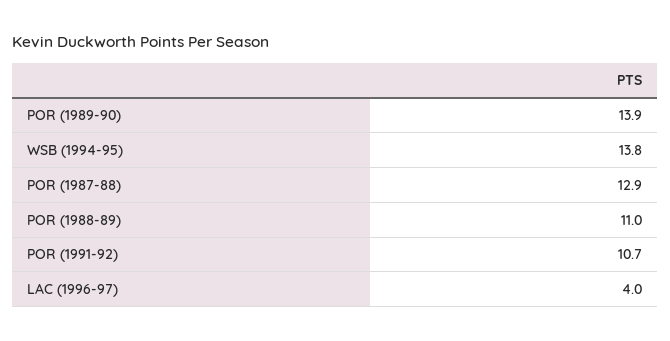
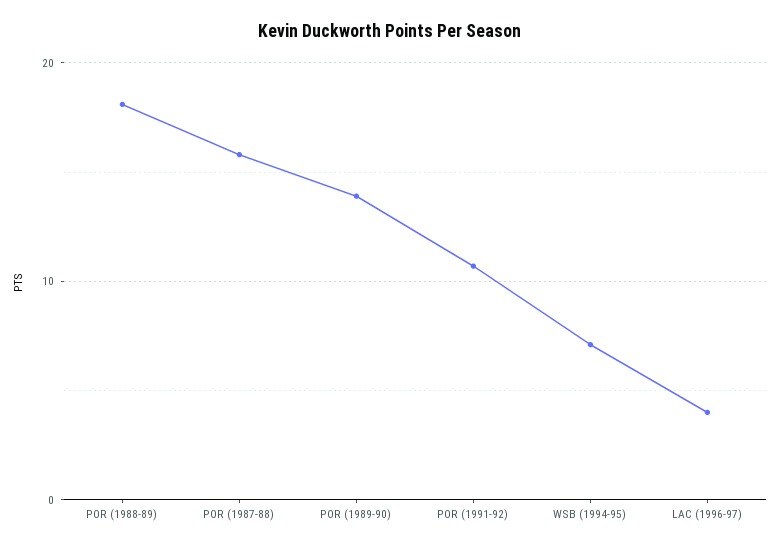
  {
    "POR (1989-90)": 13.9,
-   "WSB (1994-95)": 13.8,
+   "WSB (1994-95)": 7,
-   "POR (1987-88)": 12.9,
+   "POR (1987-88)": 16,
-   "POR (1988-89)": 11,
+   "POR (1988-89)": 18,
    "POR (1991-92)": 10.7,
    "LAC (1996-97)": 4
  }

